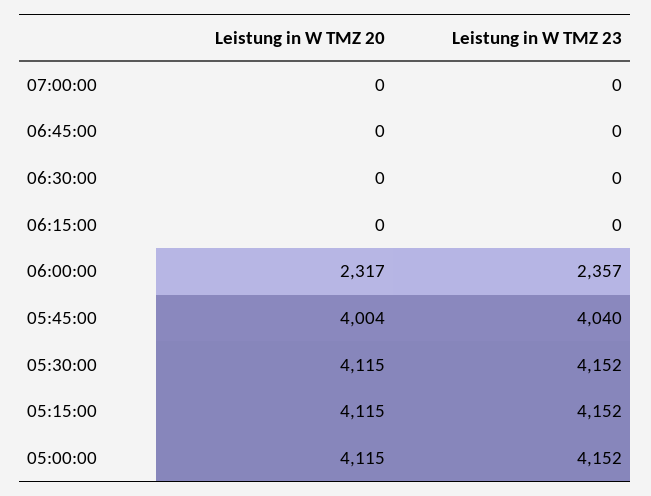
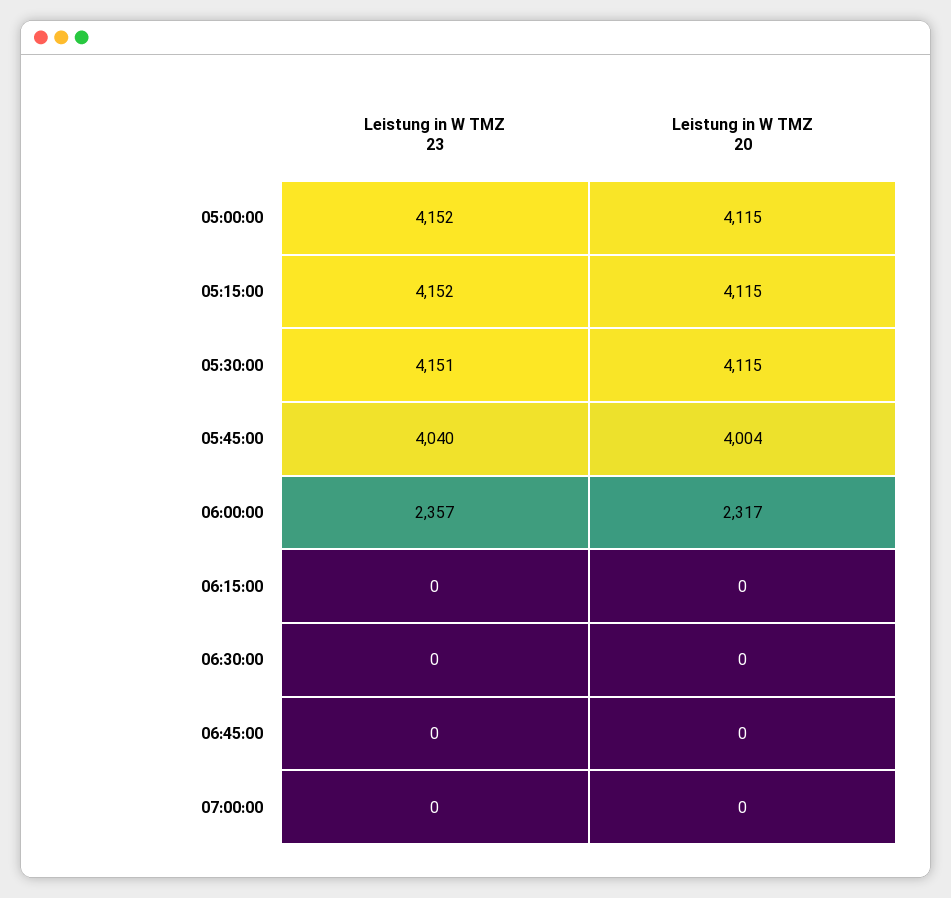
  {
    "Leistung in W TMZ 20": {
      "07:00:00": 0,
      "06:45:00": 0,
      "06:30:00": 0,
      "06:15:00": 0,
      "06:00:00": 2317,
      "05:45:00": 4004,
      "05:30:00": 4115,
      "05:15:00": 4115,
      "05:00:00": 4115
    },
    "Leistung in W TMZ 23": {
      "07:00:00": 0,
      "06:45:00": 0,
      "06:30:00": 0,
      "06:15:00": 0,
      "06:00:00": 2357,
      "05:45:00": 4040,
-     "05:30:00": 4152,
+     "05:30:00": 4151,
      "05:15:00": 4152,
      "05:00:00": 4152
    }
  }

